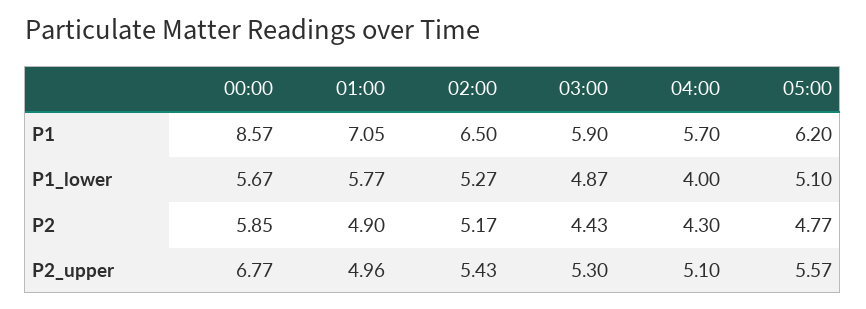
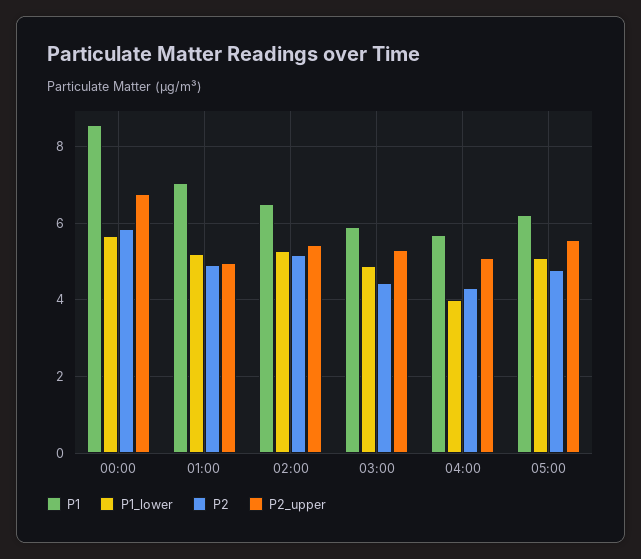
  {
    "P1": {
      "00:00": 8.57,
      "01:00": 7.05,
      "02:00": 6.5,
      "03:00": 5.9,
      "04:00": 5.7,
      "05:00": 6.2
    },
    "P1_lower": {
      "00:00": 5.67,
-     "01:00": 5.77,
+     "01:00": 5.2,
      "02:00": 5.27,
      "03:00": 4.87,
      "04:00": 4,
      "05:00": 5.1
    },
    "P2": {
      "00:00": 5.85,
      "01:00": 4.9,
      "02:00": 5.17,
      "03:00": 4.43,
      "04:00": 4.3,
      "05:00": 4.77
    },
    "P2_upper": {
      "00:00": 6.77,
      "01:00": 4.96,
      "02:00": 5.43,
      "03:00": 5.3,
      "04:00": 5.1,
      "05:00": 5.57
    }
  }

